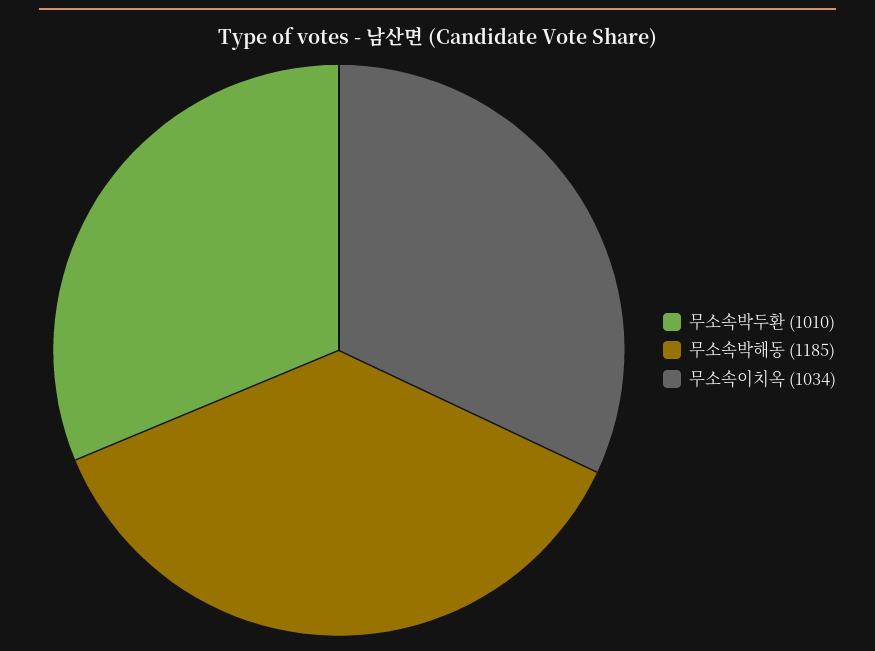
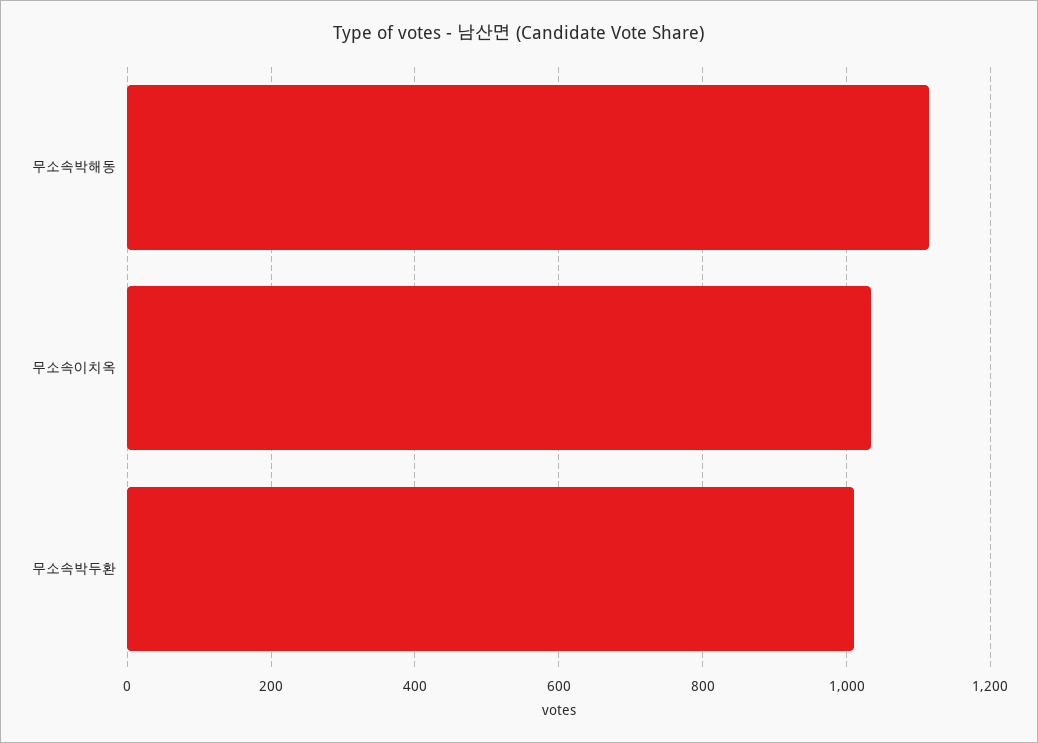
  {
    "무소속박두환": 1010,
-   "무소속박해동": 1185,
+   "무소속박해동": 1120,
    "무소속이치옥": 1034
  }

